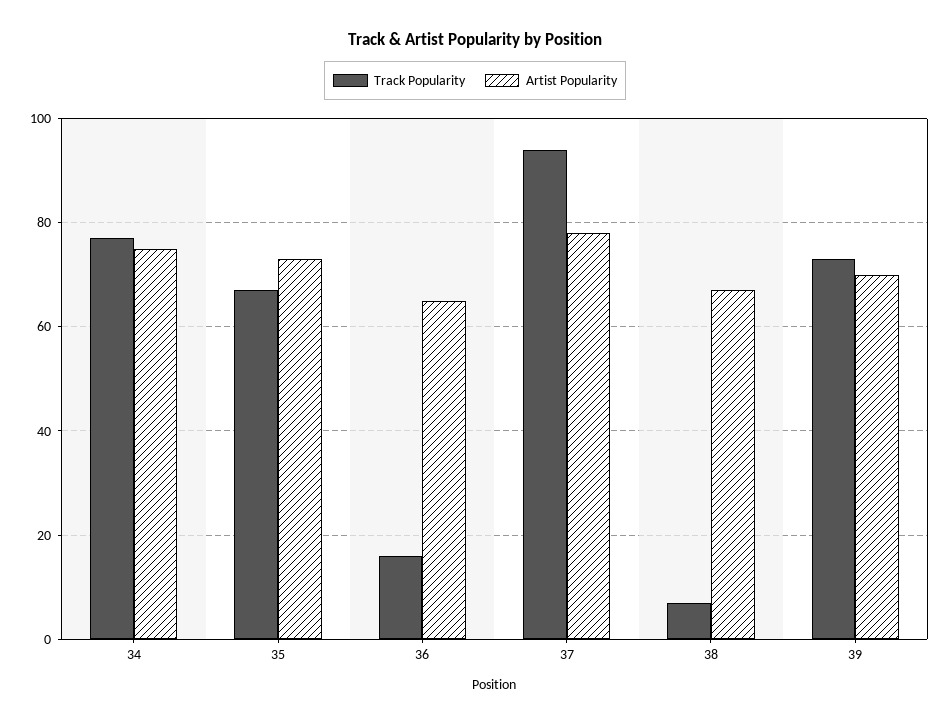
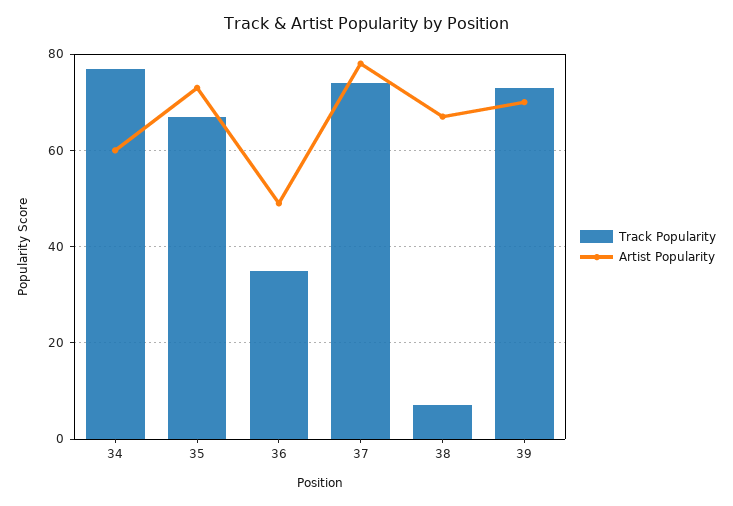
  {
    "Track Popularity": {
      "34": 75,
      "35": 65,
-     "36": 15,
+     "36": 35,
-     "37": 95,
+     "37": 75,
      "38": 5,
      "39": 75
    },
    "Artist Popularity": {
-     "34": 75,
+     "34": 60,
      "35": 75,
-     "36": 65,
+     "36": 50,
      "37": 80,
      "38": 65,
      "39": 70
    }
  }

